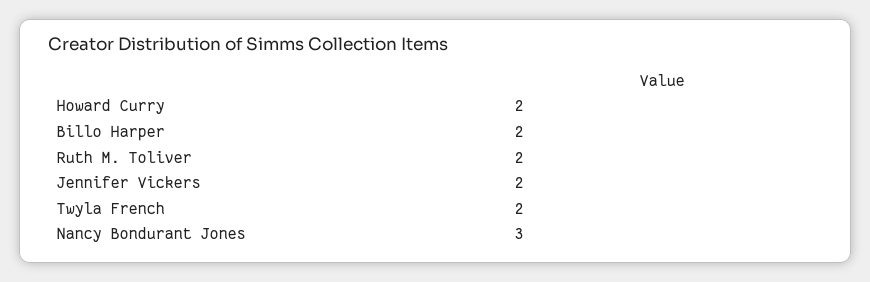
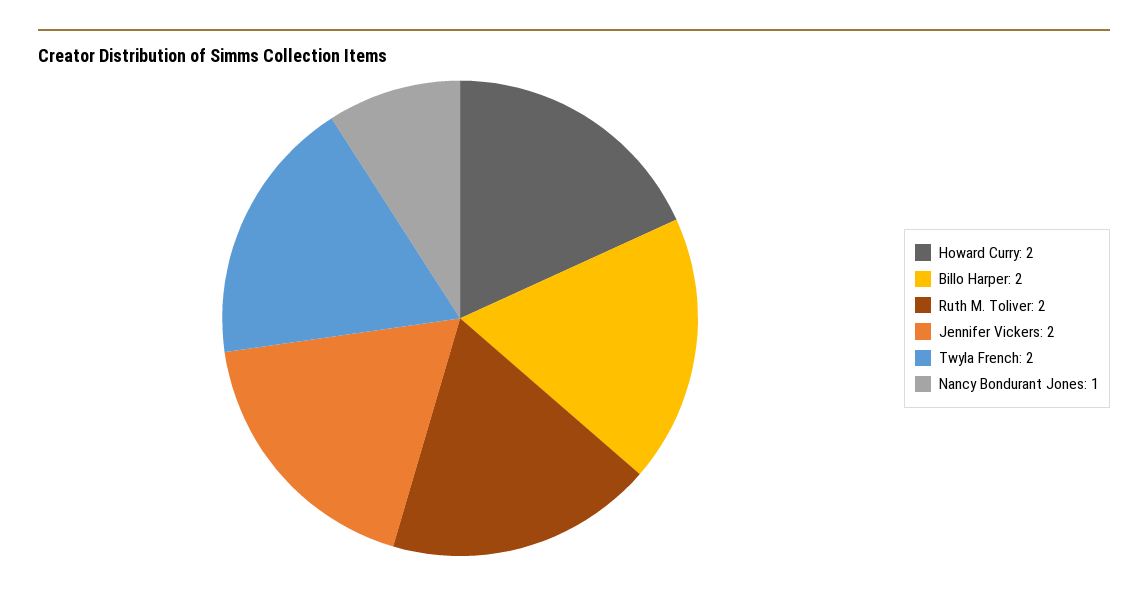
  {
    "Howard Curry": 2,
    "Billo Harper": 2,
    "Ruth M. Toliver": 2,
    "Jennifer Vickers": 2,
    "Twyla French": 2,
-   "Nancy Bondurant Jones": 3
+   "Nancy Bondurant Jones": 1
  }

